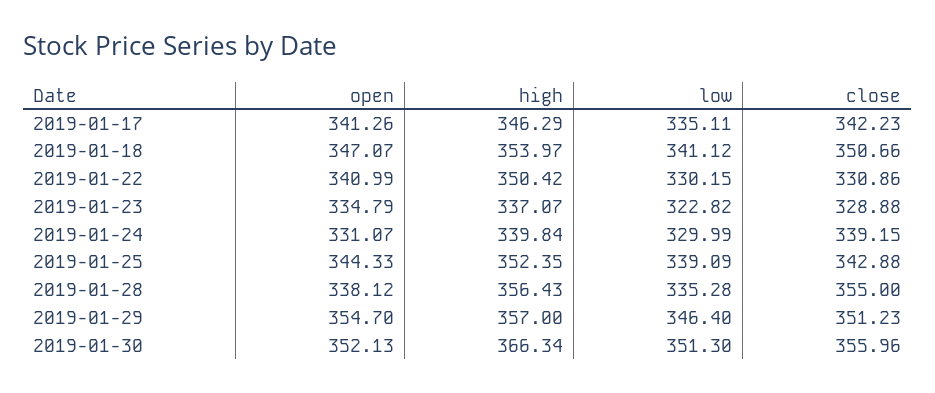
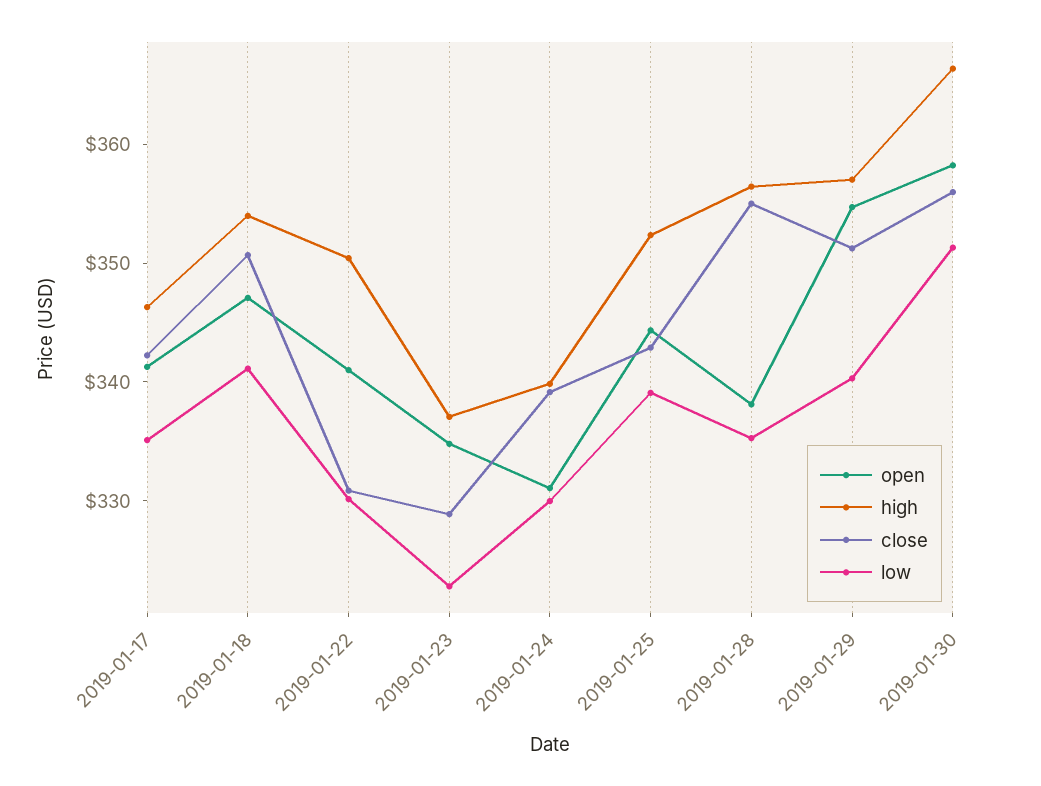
  {
    "open": {
      "2019-01-17": 341.26,
      "2019-01-18": 347.07,
      "2019-01-22": 340.99,
      "2019-01-23": 334.79,
      "2019-01-24": 331.07,
      "2019-01-25": 344.33,
      "2019-01-28": 338.12,
      "2019-01-29": 354.7,
-     "2019-01-30": 352.13
+     "2019-01-30": 358
    },
    "high": {
      "2019-01-17": 346.29,
      "2019-01-18": 353.97,
      "2019-01-22": 350.42,
      "2019-01-23": 337.07,
      "2019-01-24": 339.84,
      "2019-01-25": 352.35,
      "2019-01-28": 356.43,
      "2019-01-29": 357,
      "2019-01-30": 366.34
    },
    "low": {
      "2019-01-17": 335.11,
      "2019-01-18": 341.12,
      "2019-01-22": 330.15,
      "2019-01-23": 322.82,
      "2019-01-24": 329.99,
      "2019-01-25": 339.09,
      "2019-01-28": 335.28,
-     "2019-01-29": 346.4,
+     "2019-01-29": 340,
      "2019-01-30": 351.3
    },
    "close": {
      "2019-01-17": 342.23,
      "2019-01-18": 350.66,
      "2019-01-22": 330.86,
      "2019-01-23": 328.88,
      "2019-01-24": 339.15,
      "2019-01-25": 342.88,
      "2019-01-28": 355,
      "2019-01-29": 351.23,
      "2019-01-30": 355.96
    }
  }

